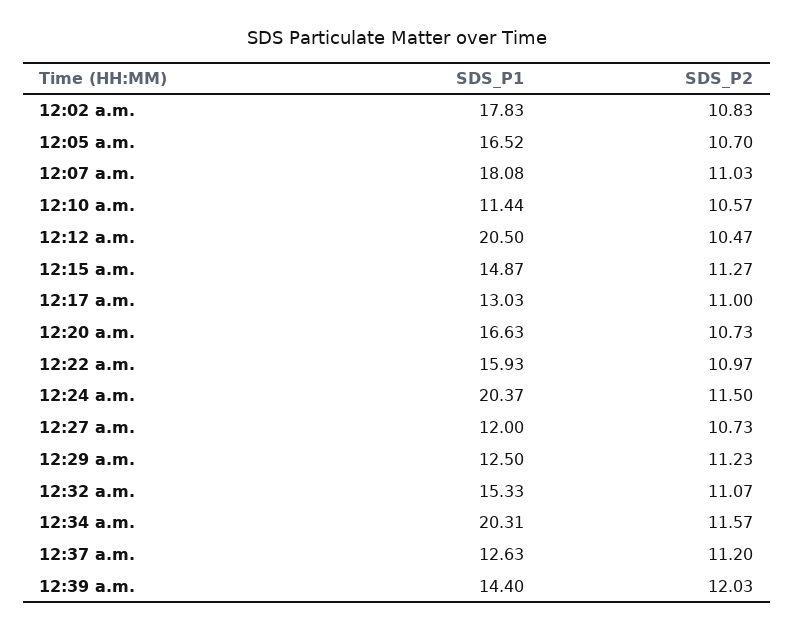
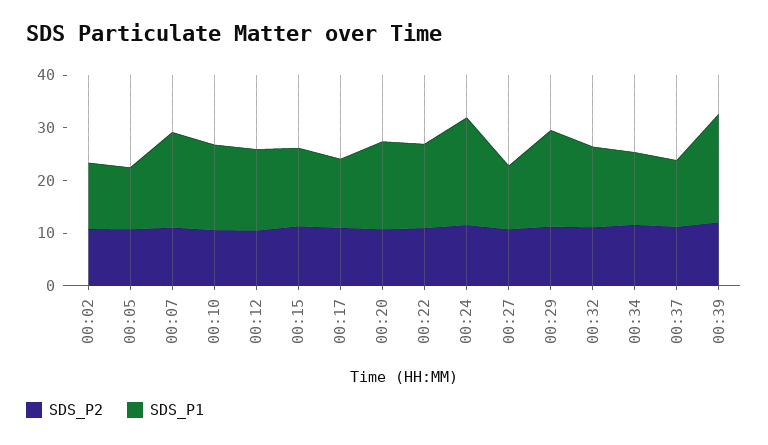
  {
    "SDS_P1": {
-     "12:02 a.m.": 17.83,
+     "12:02 a.m.": 12,
-     "12:05 a.m.": 16.52,
+     "12:05 a.m.": 12,
      "12:07 a.m.": 18.08,
-     "12:10 a.m.": 11.44,
+     "12:10 a.m.": 16,
-     "12:12 a.m.": 20.5,
+     "12:12 a.m.": 16,
      "12:15 a.m.": 14.87,
      "12:17 a.m.": 13.03,
      "12:20 a.m.": 16.63,
      "12:22 a.m.": 15.93,
      "12:24 a.m.": 20.37,
      "12:27 a.m.": 12,
-     "12:29 a.m.": 12.5,
+     "12:29 a.m.": 18,
      "12:32 a.m.": 15.33,
-     "12:34 a.m.": 20.31,
+     "12:34 a.m.": 14,
      "12:37 a.m.": 12.63,
-     "12:39 a.m.": 14.4
+     "12:39 a.m.": 20
    },
    "SDS_P2": {
      "12:02 a.m.": 10.83,
      "12:05 a.m.": 10.7,
      "12:07 a.m.": 11.03,
      "12:10 a.m.": 10.57,
      "12:12 a.m.": 10.47,
      "12:15 a.m.": 11.27,
      "12:17 a.m.": 11,
      "12:20 a.m.": 10.73,
      "12:22 a.m.": 10.97,
      "12:24 a.m.": 11.5,
      "12:27 a.m.": 10.73,
      "12:29 a.m.": 11.23,
      "12:32 a.m.": 11.07,
      "12:34 a.m.": 11.57,
      "12:37 a.m.": 11.2,
      "12:39 a.m.": 12.03
    }
  }

